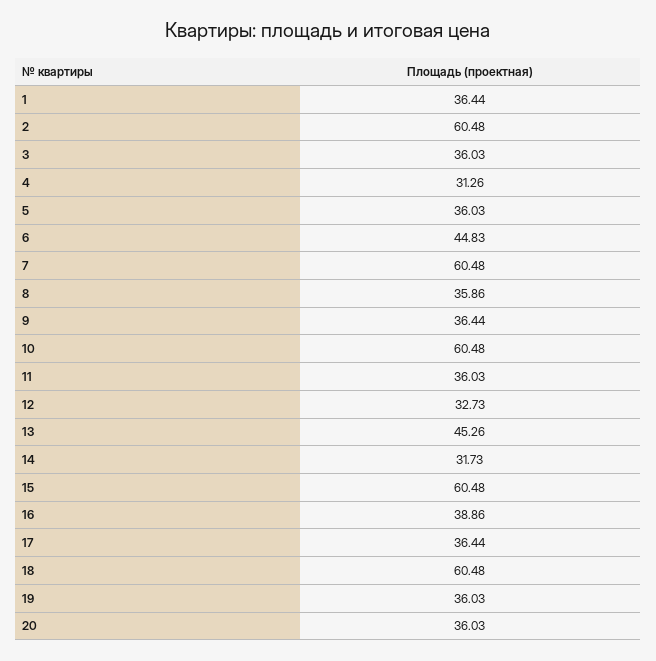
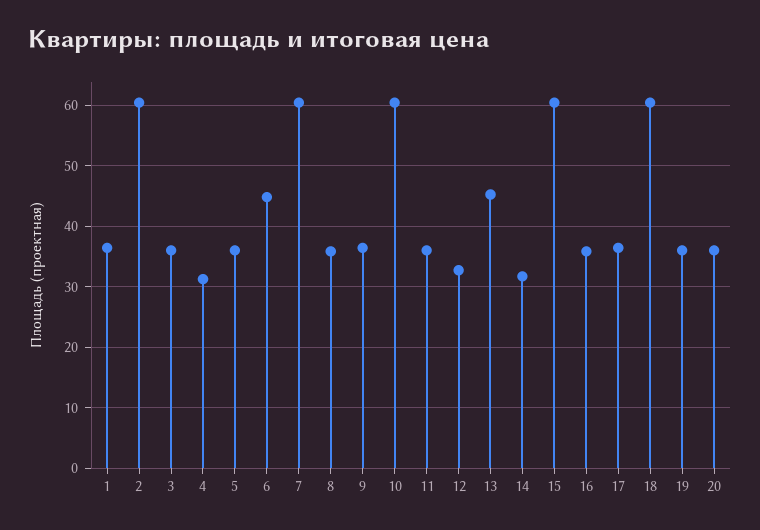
  {
    "1": 36.44,
    "2": 60.48,
    "3": 36.03,
    "4": 31.26,
    "5": 36.03,
    "6": 44.83,
    "7": 60.48,
    "8": 35.86,
    "9": 36.44,
    "10": 60.48,
    "11": 36.03,
    "12": 32.73,
    "13": 45.26,
    "14": 31.73,
    "15": 60.48,
-   "16": 38.86,
+   "16": 36,
    "17": 36.44,
    "18": 60.48,
    "19": 36.03,
    "20": 36.03
  }

